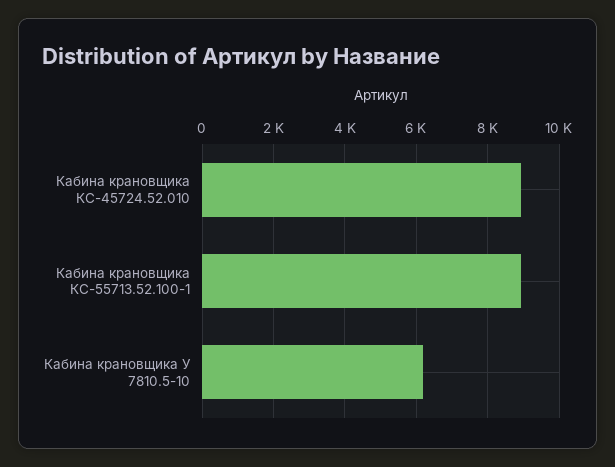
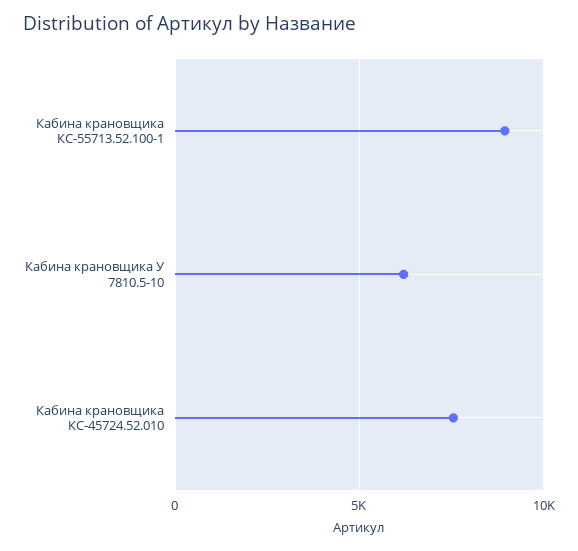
  {
-   "Кабина крановщика КС-45724.52.010": 9000,
+   "Кабина крановщика КС-45724.52.010": 7500,
    "Кабина крановщика КС-55713.52.100-1": 9000,
    "Кабина крановщика У 7810.5-10": 6200
  }

